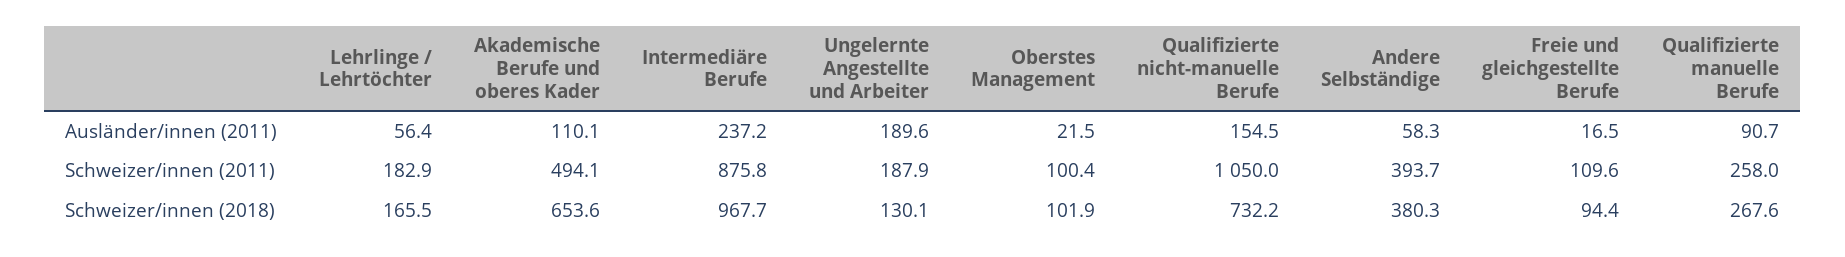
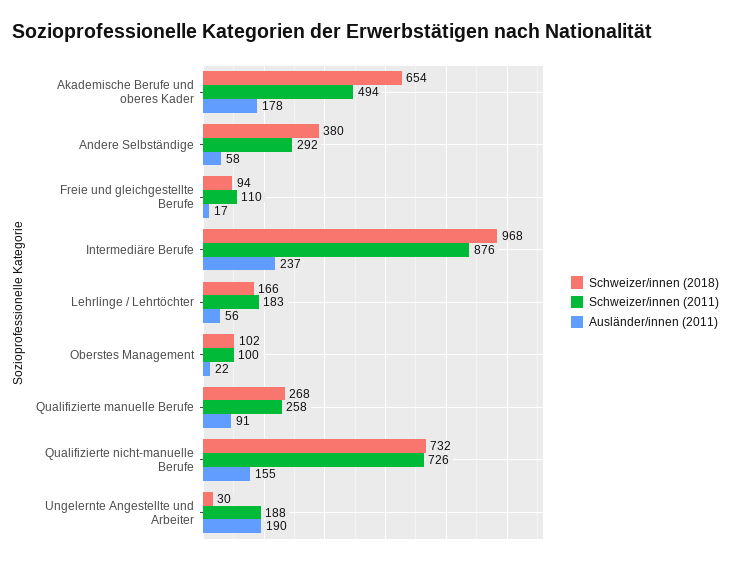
  {
    "Ausländer/innen (2011)": {
      "Lehrlinge / Lehrtöchter": 56.4,
-     "Akademische Berufe und oberes Kader": 110.1,
+     "Akademische Berufe und oberes Kader": 178,
      "Intermediäre Berufe": 237.2,
      "Ungelernte Angestellte und Arbeiter": 189.6,
      "Oberstes Management": 21.5,
      "Qualifizierte nicht-manuelle Berufe": 154.5,
      "Andere Selbständige": 58.3,
      "Freie und gleichgestellte Berufe": 16.5,
      "Qualifizierte manuelle Berufe": 90.7
    },
    "Schweizer/innen (2011)": {
      "Lehrlinge / Lehrtöchter": 182.9,
      "Akademische Berufe und oberes Kader": 494.1,
      "Intermediäre Berufe": 875.8,
      "Ungelernte Angestellte und Arbeiter": 187.9,
      "Oberstes Management": 100.4,
-     "Qualifizierte nicht-manuelle Berufe": 1050,
+     "Qualifizierte nicht-manuelle Berufe": 726,
-     "Andere Selbständige": 393.7,
+     "Andere Selbständige": 292,
      "Freie und gleichgestellte Berufe": 109.6,
      "Qualifizierte manuelle Berufe": 258
    },
    "Schweizer/innen (2018)": {
      "Lehrlinge / Lehrtöchter": 165.5,
      "Akademische Berufe und oberes Kader": 653.6,
      "Intermediäre Berufe": 967.7,
-     "Ungelernte Angestellte und Arbeiter": 130.1,
+     "Ungelernte Angestellte und Arbeiter": 30,
      "Oberstes Management": 101.9,
      "Qualifizierte nicht-manuelle Berufe": 732.2,
      "Andere Selbständige": 380.3,
      "Freie und gleichgestellte Berufe": 94.4,
      "Qualifizierte manuelle Berufe": 267.6
    }
  }

